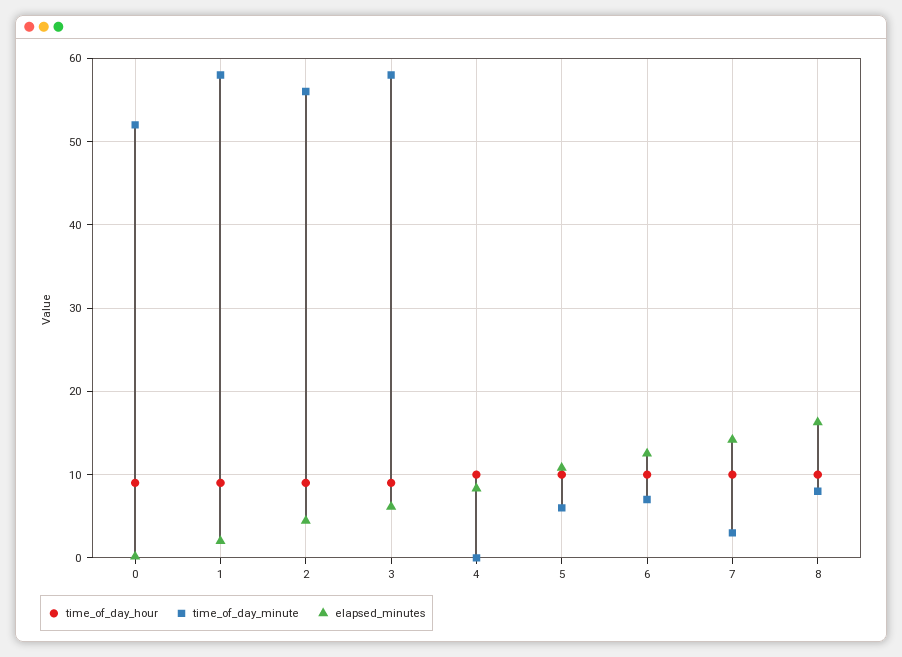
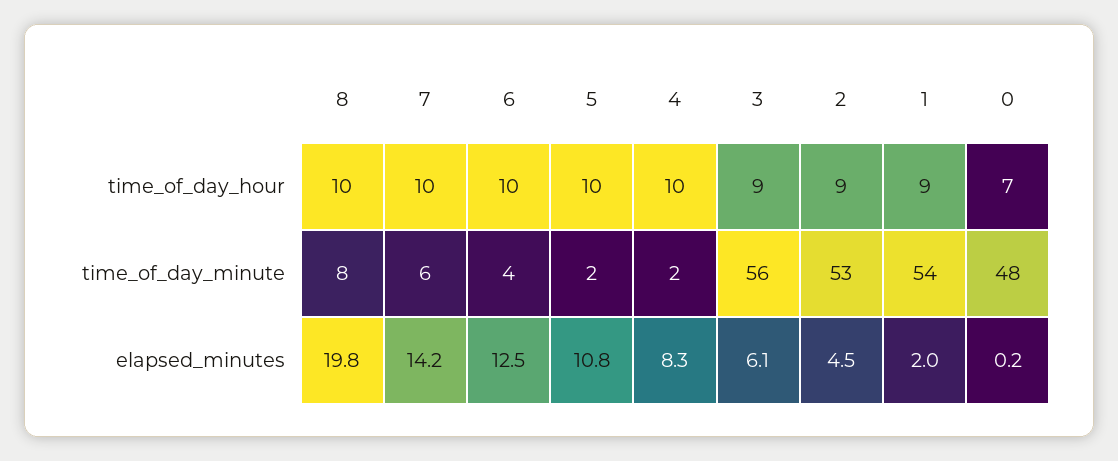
  {
    "time_of_day_hour": {
-     "0": 9,
+     "0": 7,
      "1": 9,
      "2": 9,
      "3": 9,
      "4": 10,
      "5": 10,
      "6": 10,
      "7": 10,
      "8": 10
    },
    "time_of_day_minute": {
-     "0": 52,
+     "0": 48,
-     "1": 58,
+     "1": 54,
-     "2": 56,
+     "2": 53,
-     "3": 58,
+     "3": 56,
-     "4": 0,
+     "4": 2,
-     "5": 6,
+     "5": 2,
-     "6": 7,
+     "6": 4,
-     "7": 3,
+     "7": 6,
      "8": 8
    },
    "elapsed_minutes": {
      "0": 0.2,
      "1": 2,
      "2": 4.5,
      "3": 6.1,
      "4": 8.3,
      "5": 10.8,
      "6": 12.5,
      "7": 14.2,
-     "8": 16
+     "8": 19.8
    }
  }

